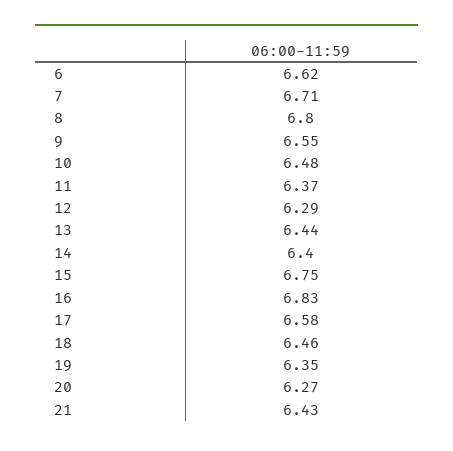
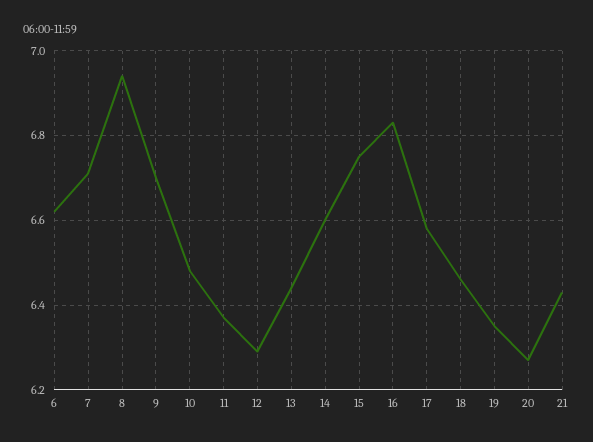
  {
    "6": 6.62,
    "7": 6.71,
-   "8": 6.8,
+   "8": 6.95,
-   "9": 6.55,
+   "9": 6.7,
    "10": 6.48,
    "11": 6.37,
    "12": 6.29,
    "13": 6.44,
-   "14": 6.4,
+   "14": 6.6,
    "15": 6.75,
    "16": 6.83,
    "17": 6.58,
    "18": 6.46,
    "19": 6.35,
    "20": 6.27,
    "21": 6.43
  }

